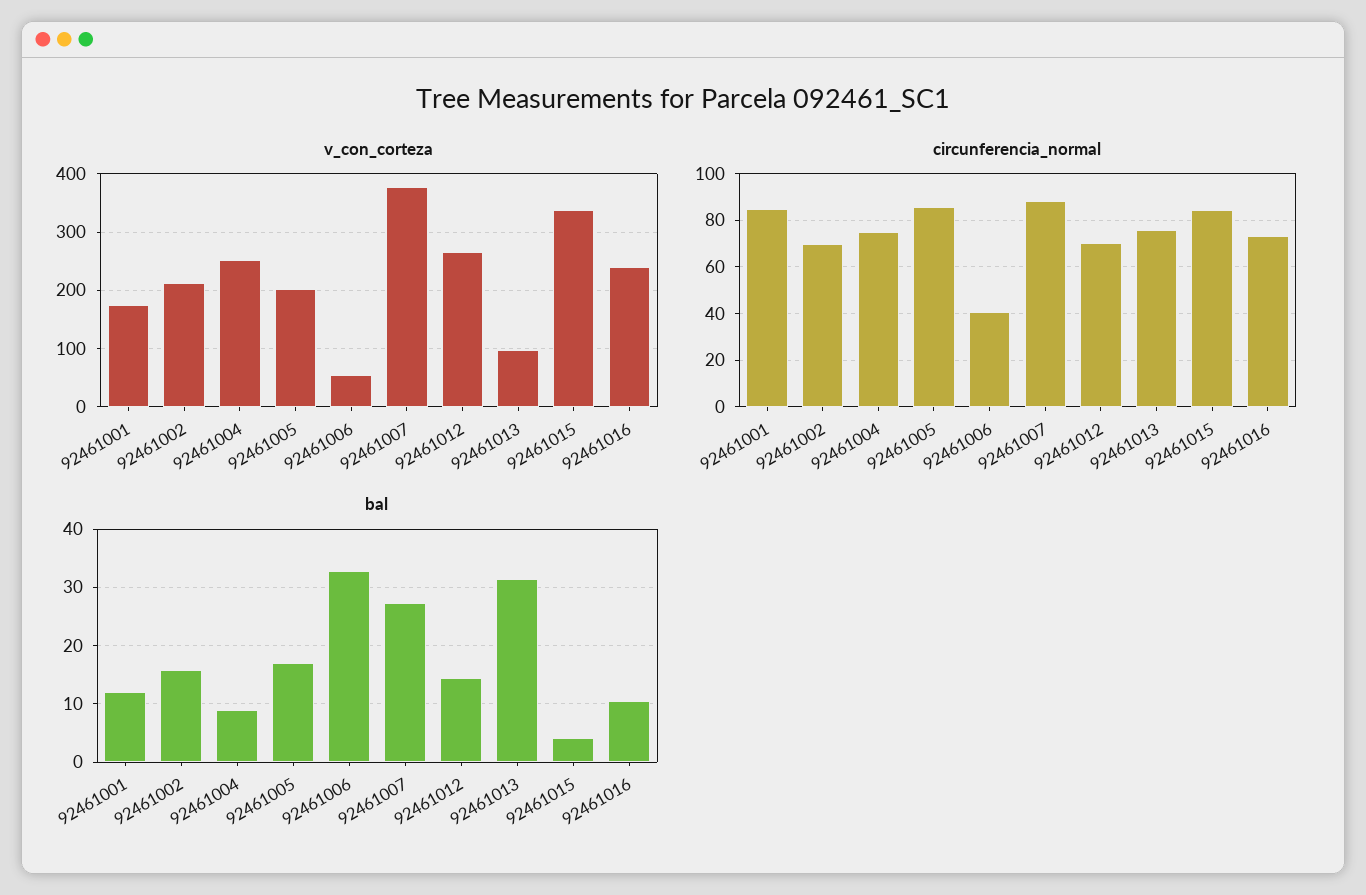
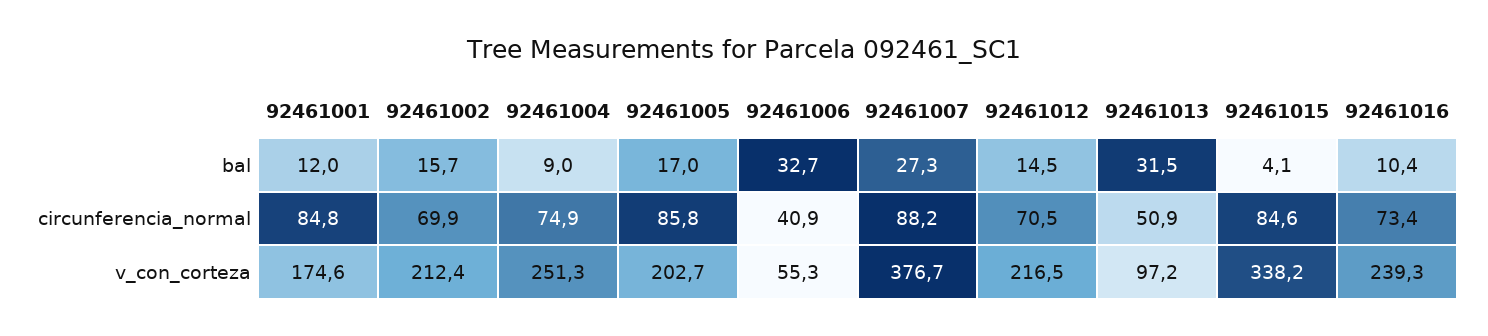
  {
    "v_con_corteza": {
      "92461001": 174.6,
      "92461002": 212.4,
      "92461004": 251.3,
      "92461005": 202.7,
      "92461006": 55.3,
      "92461007": 376.7,
-     "92461012": 260,
+     "92461012": 216.5,
      "92461013": 97.2,
      "92461015": 338.2,
      "92461016": 239.3
    },
    "circunferencia_normal": {
      "92461001": 84.8,
      "92461002": 69.9,
      "92461004": 74.9,
      "92461005": 85.8,
      "92461006": 40.9,
      "92461007": 88.2,
      "92461012": 70.5,
-     "92461013": 75,
+     "92461013": 50.9,
      "92461015": 84.6,
      "92461016": 73.4
    },
    "bal": {
      "92461001": 12,
      "92461002": 15.7,
      "92461004": 9,
      "92461005": 17,
      "92461006": 32.7,
      "92461007": 27.3,
      "92461012": 14.5,
      "92461013": 31.5,
      "92461015": 4.1,
      "92461016": 10.4
    }
  }

